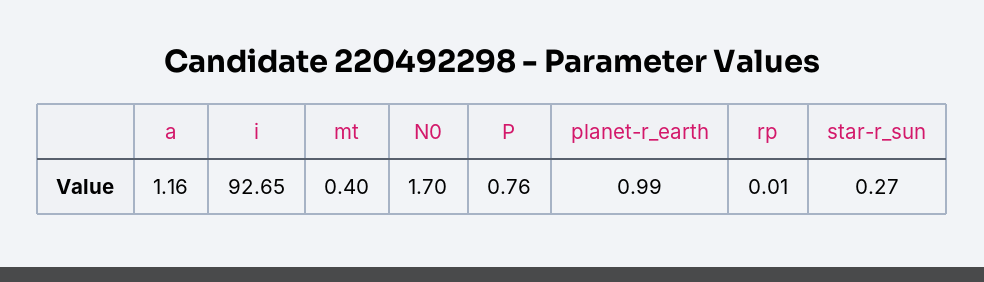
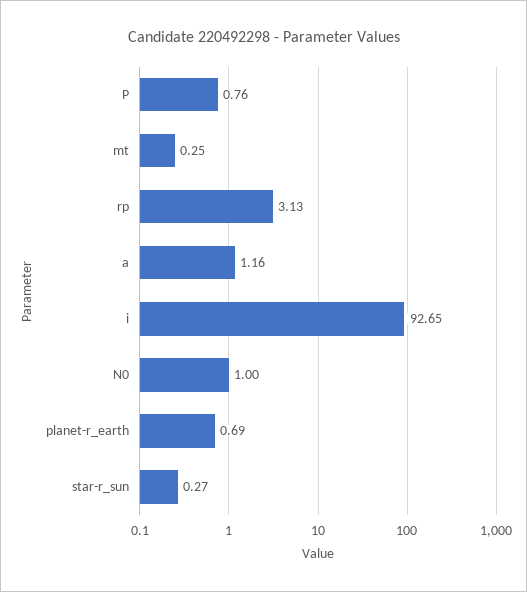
  {
    "a": 1.16,
    "i": 92.65,
-   "mt": 0.4,
+   "mt": 0.25,
-   "N0": 1.7,
+   "N0": 1,
    "P": 0.76,
-   "planet-r_earth": 0.99,
+   "planet-r_earth": 0.69,
-   "rp": 0.01,
+   "rp": 3.13,
    "star-r_sun": 0.27
  }

